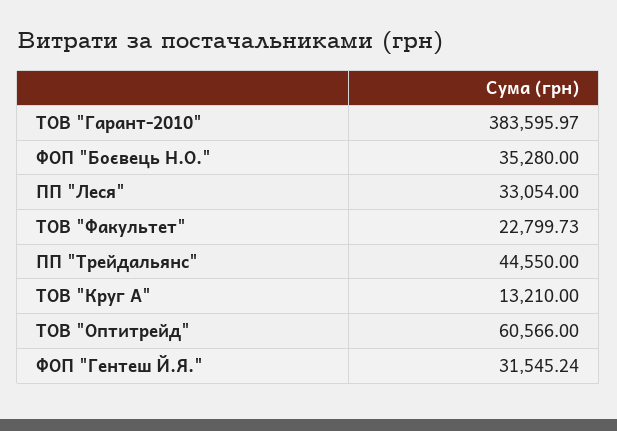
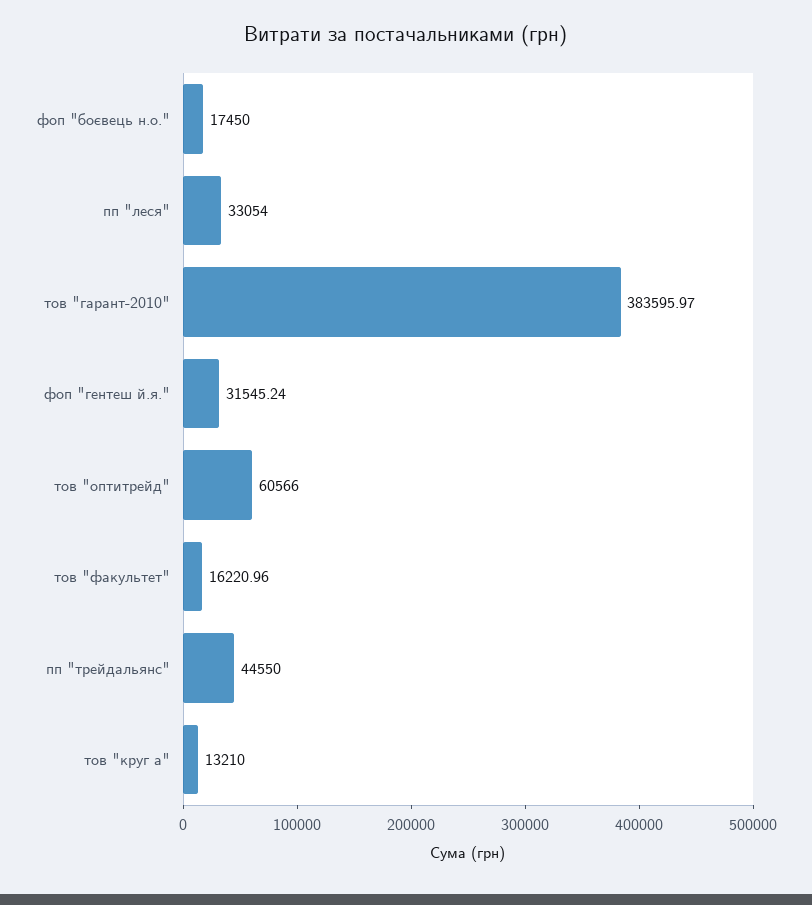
  {
    "ТОВ \"Гарант-2010\"": 383595.97,
-   "ФОП \"Боєвець Н.О.\"": 35280,
+   "ФОП \"Боєвець Н.О.\"": 17450,
    "ПП \"Леся\"": 33054,
-   "ТОВ \"Факультет\"": 22799.73,
+   "ТОВ \"Факультет\"": 16220.96,
    "ПП \"Трейдальянс\"": 44550,
    "ТОВ \"Круг А\"": 13210,
    "ТОВ \"Оптитрейд\"": 60566,
    "ФОП \"Гентеш Й.Я.\"": 31545.24
  }

